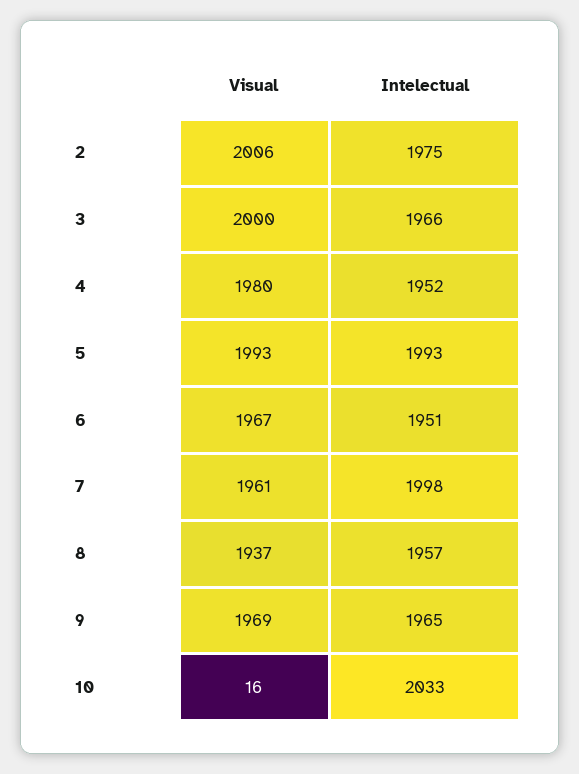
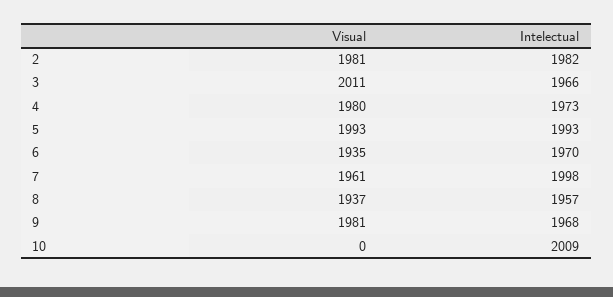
  {
    "Visual": {
-     "2": 2006,
+     "2": 1981,
-     "3": 2000,
+     "3": 2011,
      "4": 1980,
      "5": 1993,
-     "6": 1967,
+     "6": 1935,
      "7": 1961,
      "8": 1937,
-     "9": 1969,
+     "9": 1981,
-     "10": 16
+     "10": 0
    },
    "Intelectual": {
-     "2": 1975,
+     "2": 1982,
      "3": 1966,
-     "4": 1952,
+     "4": 1973,
      "5": 1993,
-     "6": 1951,
+     "6": 1970,
      "7": 1998,
      "8": 1957,
-     "9": 1965,
+     "9": 1968,
-     "10": 2033
+     "10": 2009
    }
  }

